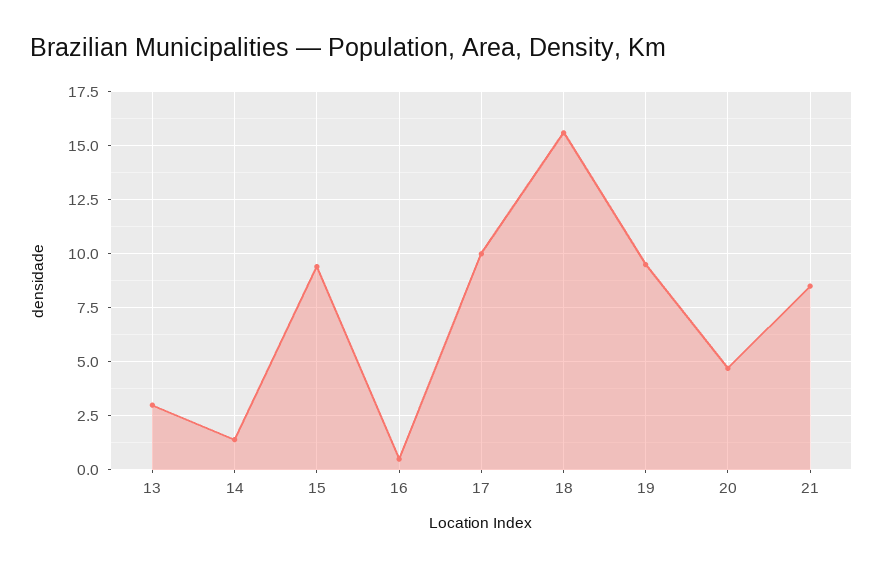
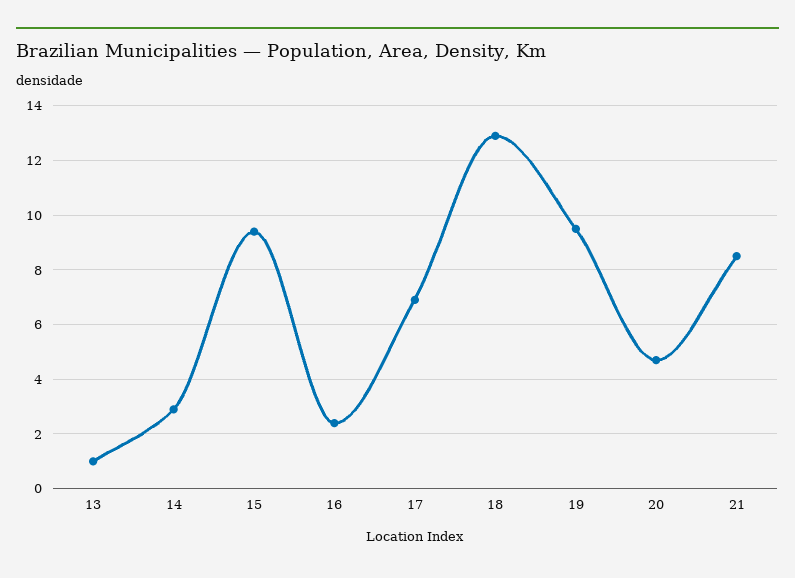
  {
-   "13": 3,
+   "13": 1,
-   "14": 1.5,
+   "14": 3,
    "15": 9.5,
-   "16": 0.5,
+   "16": 2.5,
-   "17": 10,
+   "17": 7,
-   "18": 15.5,
+   "18": 13,
    "19": 9.5,
    "20": 4.5,
    "21": 8.5
  }

